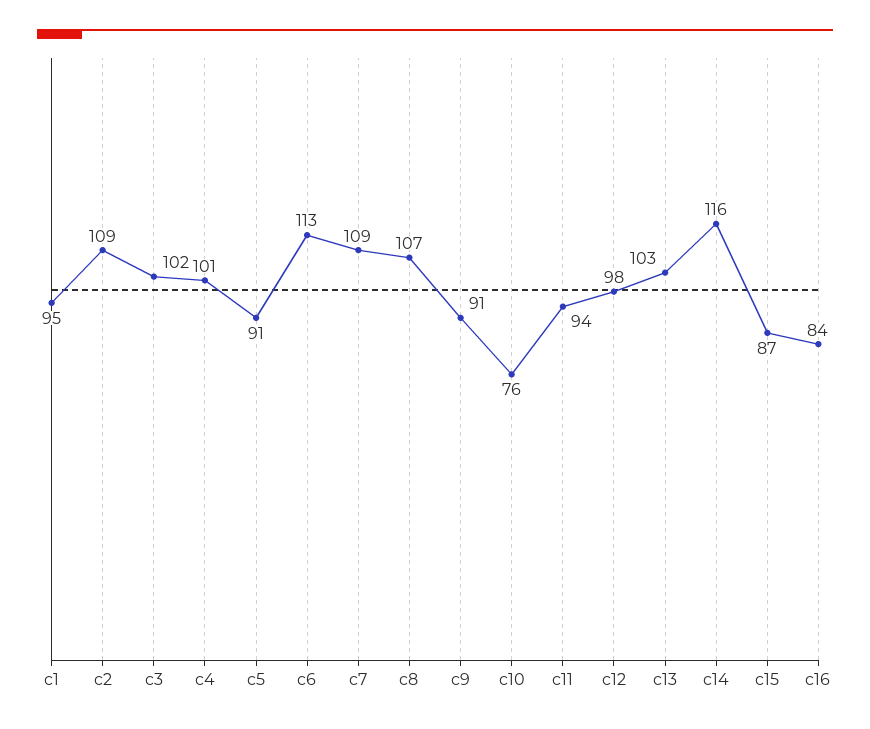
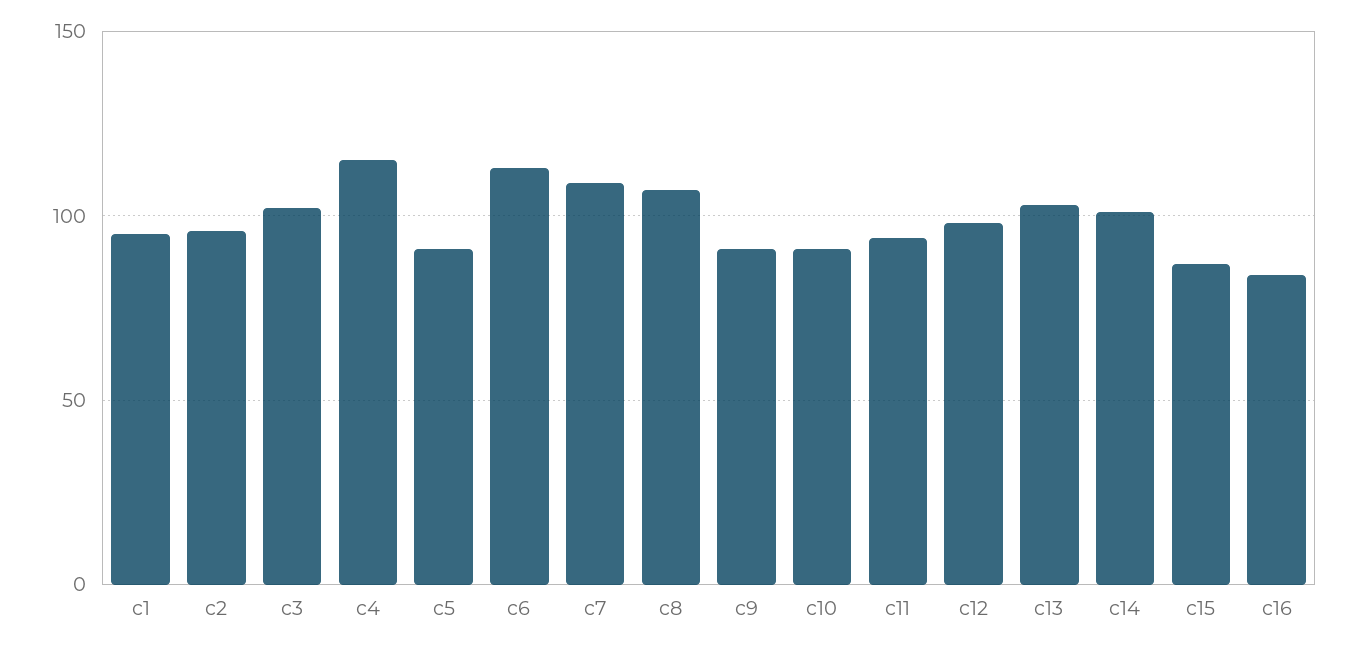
  {
    "c1": 95,
-   "c2": 109,
+   "c2": 95,
    "c3": 102,
-   "c4": 101,
+   "c4": 115,
    "c5": 91,
    "c6": 113,
    "c7": 109,
    "c8": 107,
    "c9": 91,
-   "c10": 76,
+   "c10": 90,
    "c11": 94,
    "c12": 98,
    "c13": 103,
-   "c14": 116,
+   "c14": 100,
    "c15": 87,
    "c16": 84
  }

